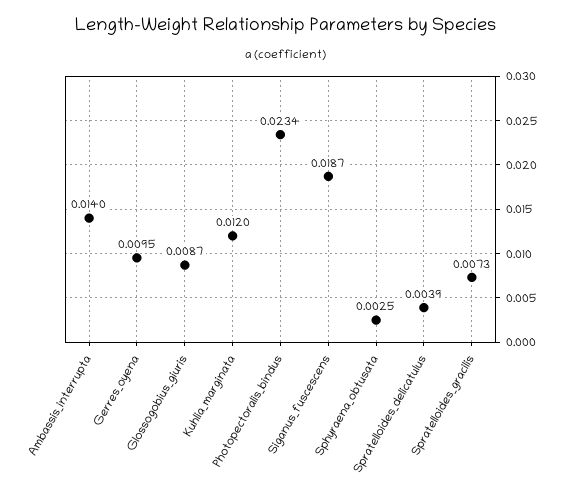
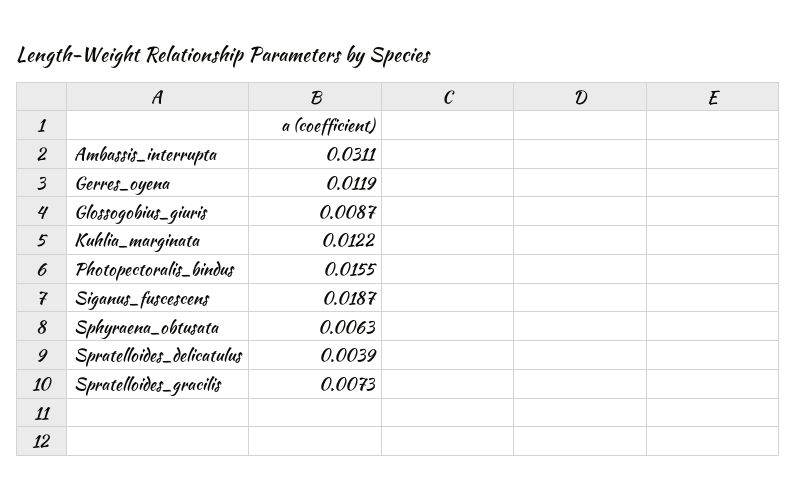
  {
-   "Ambassis_interrupta": 0.014,
+   "Ambassis_interrupta": 0.0311,
-   "Gerres_oyena": 0.0095,
+   "Gerres_oyena": 0.0119,
    "Glossogobius_giuris": 0.0087,
-   "Kuhlia_marginata": 0.012,
+   "Kuhlia_marginata": 0.0122,
-   "Photopectoralis_bindus": 0.0234,
+   "Photopectoralis_bindus": 0.0155,
    "Siganus_fuscescens": 0.0187,
-   "Sphyraena_obtusata": 0.0025,
+   "Sphyraena_obtusata": 0.0063,
    "Spratelloides_delicatulus": 0.0039,
    "Spratelloides_gracilis": 0.0073
  }

